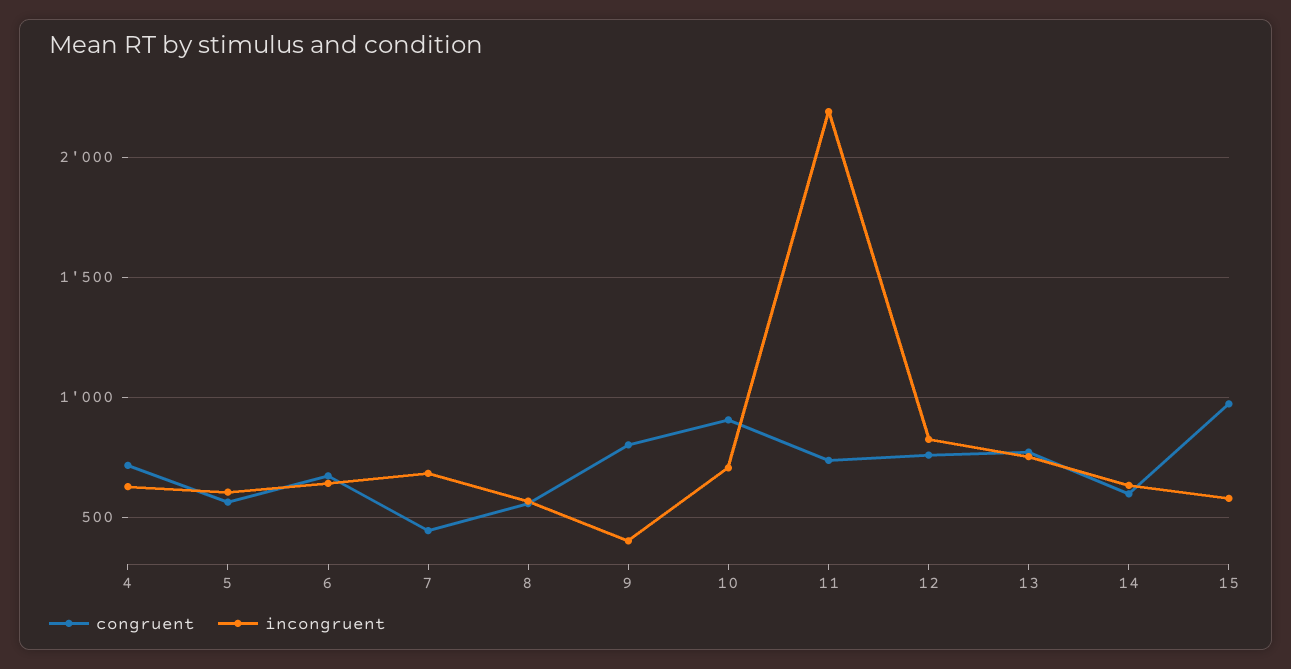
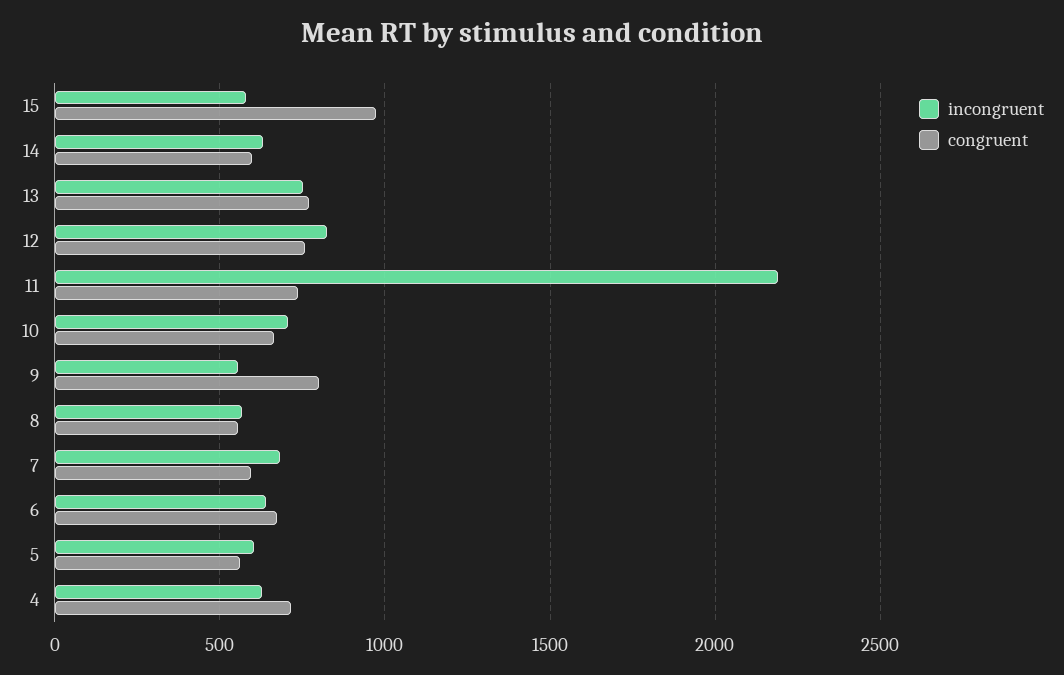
  {
    "congruent": {
      "4": 700,
      "5": 550,
      "6": 650,
-     "7": 450,
+     "7": 600,
      "8": 550,
      "9": 800,
-     "10": 900,
+     "10": 650,
      "11": 750,
      "12": 750,
      "13": 750,
      "14": 600,
      "15": 950
    },
    "incongruent": {
      "4": 650,
      "5": 600,
      "6": 650,
      "7": 700,
      "8": 550,
-     "9": 400,
+     "9": 550,
      "10": 700,
      "11": 2200,
      "12": 800,
      "13": 750,
      "14": 650,
      "15": 600
    }
  }

